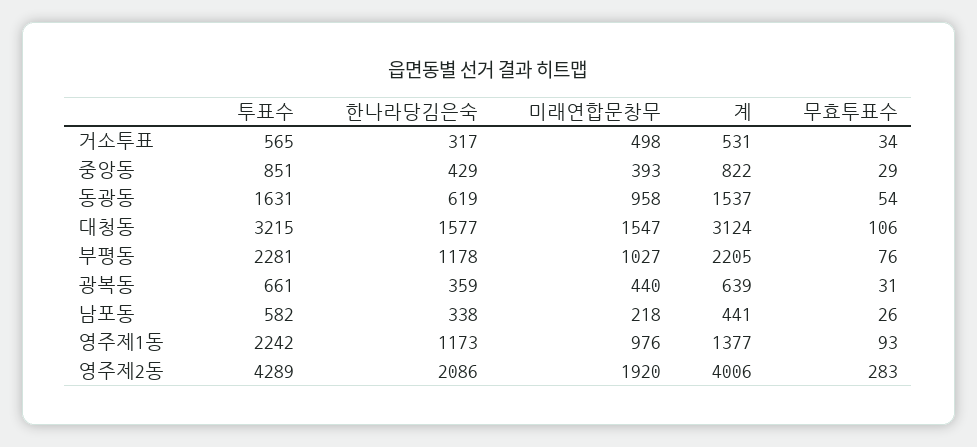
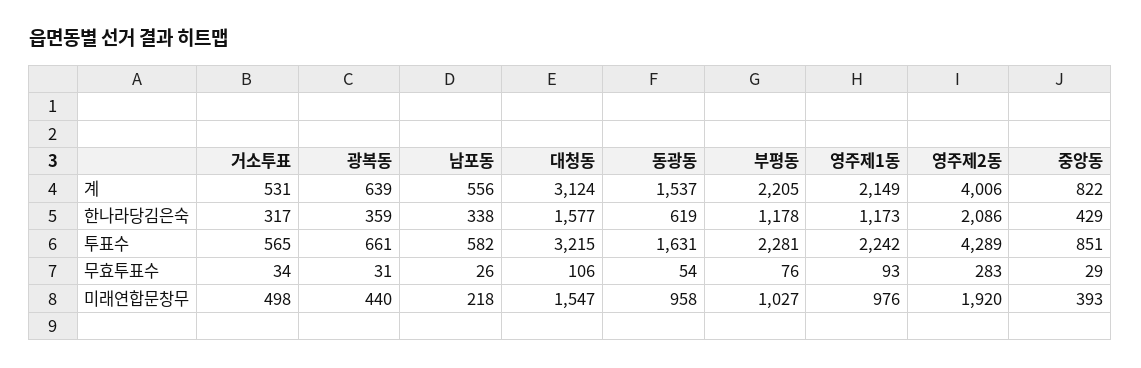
  {
    "투표수": {
      "거소투표": 565,
      "중앙동": 851,
      "동광동": 1631,
      "대청동": 3215,
      "부평동": 2281,
      "광복동": 661,
      "남포동": 582,
      "영주제1동": 2242,
      "영주제2동": 4289
    },
    "한나라당김은숙": {
      "거소투표": 317,
      "중앙동": 429,
      "동광동": 619,
      "대청동": 1577,
      "부평동": 1178,
      "광복동": 359,
      "남포동": 338,
      "영주제1동": 1173,
      "영주제2동": 2086
    },
    "미래연합문창무": {
      "거소투표": 498,
      "중앙동": 393,
      "동광동": 958,
      "대청동": 1547,
      "부평동": 1027,
      "광복동": 440,
      "남포동": 218,
      "영주제1동": 976,
      "영주제2동": 1920
    },
    "계": {
      "거소투표": 531,
      "중앙동": 822,
      "동광동": 1537,
      "대청동": 3124,
      "부평동": 2205,
      "광복동": 639,
-     "남포동": 441,
+     "남포동": 556,
-     "영주제1동": 1377,
+     "영주제1동": 2149,
      "영주제2동": 4006
    },
    "무효투표수": {
      "거소투표": 34,
      "중앙동": 29,
      "동광동": 54,
      "대청동": 106,
      "부평동": 76,
      "광복동": 31,
      "남포동": 26,
      "영주제1동": 93,
      "영주제2동": 283
    }
  }

